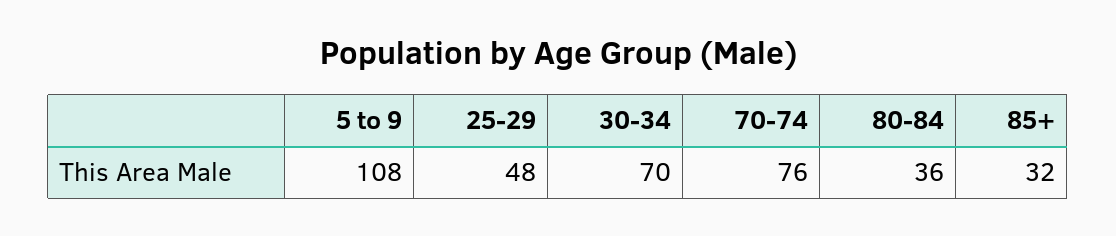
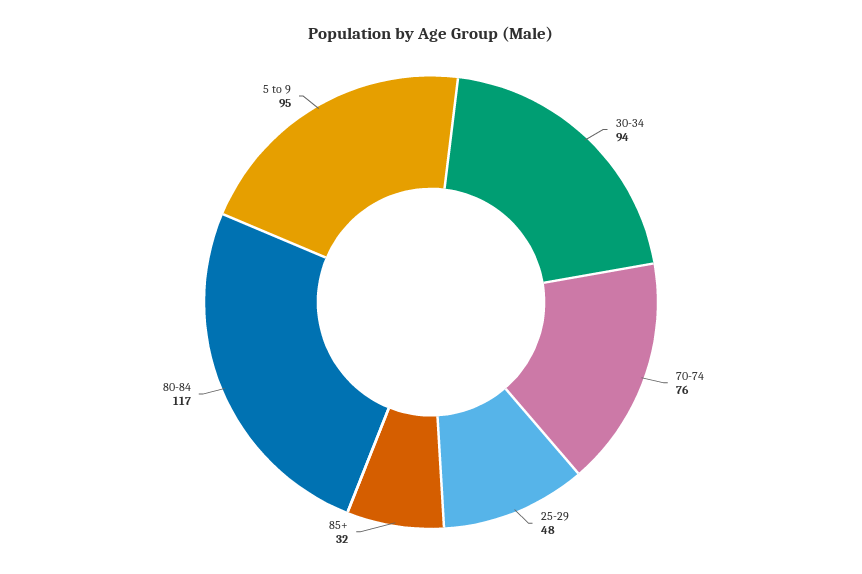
  {
-   "5 to 9": 108,
+   "5 to 9": 95,
    "25-29": 48,
-   "30-34": 70,
+   "30-34": 94,
    "70-74": 76,
-   "80-84": 36,
+   "80-84": 117,
    "85+": 32
  }

